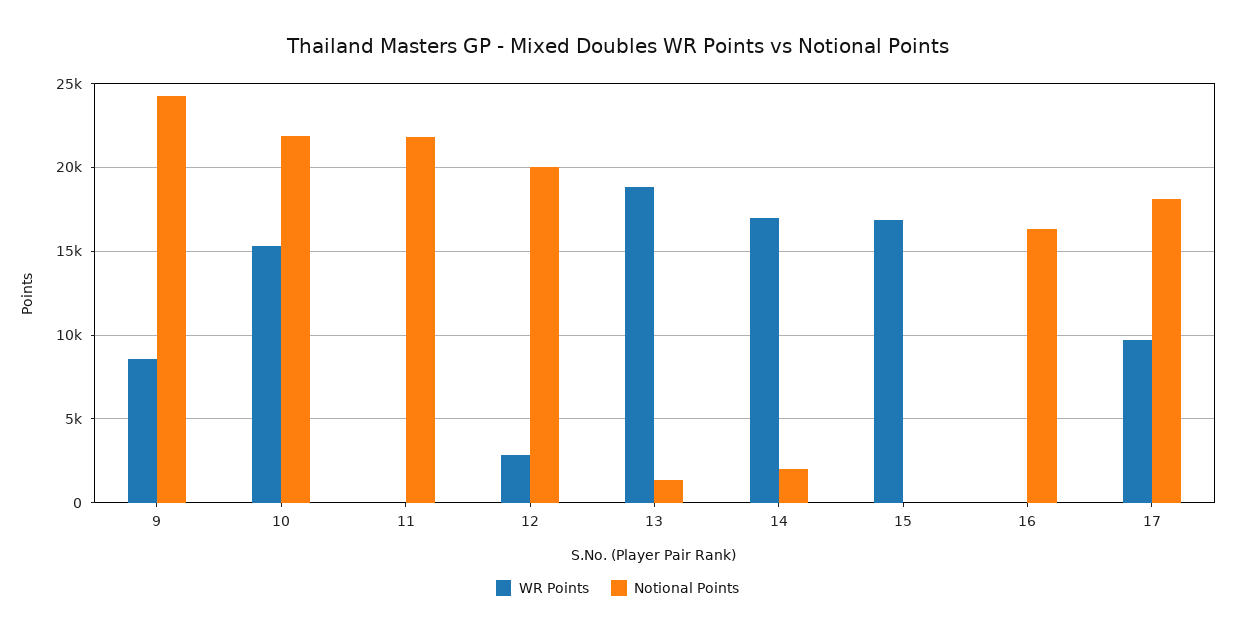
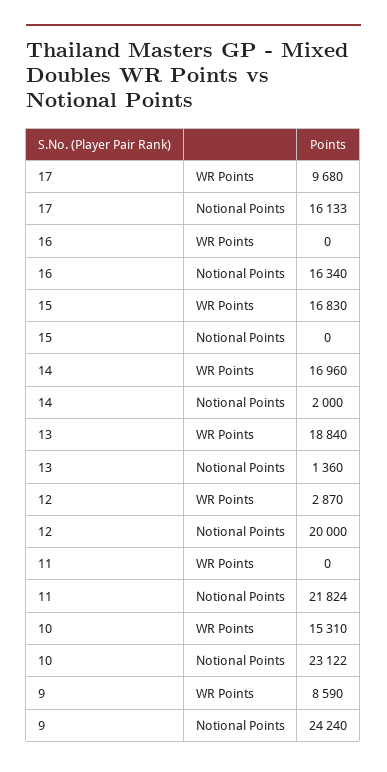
  {
    "WR Points": {
      "9": 8590,
      "10": 15310,
      "11": 0,
      "12": 2870,
      "13": 18840,
      "14": 16960,
      "15": 16830,
      "16": 0,
      "17": 9680
    },
    "Notional Points": {
      "9": 24240,
-     "10": 22000,
+     "10": 23122,
      "11": 21824,
      "12": 20000,
      "13": 1360,
      "14": 2000,
      "15": 0,
      "16": 16340,
-     "17": 18000
+     "17": 16133
    }
  }

